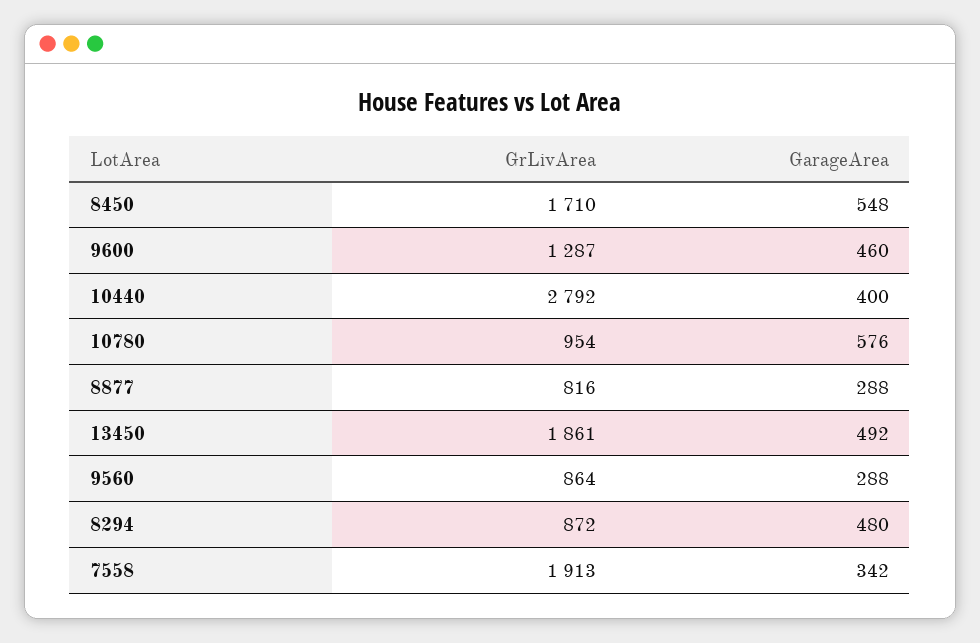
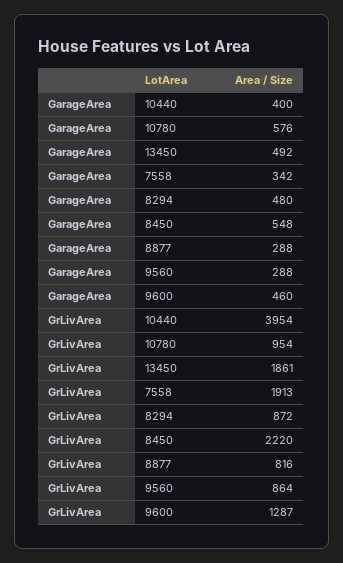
  {
    "GrLivArea": {
-     "8450": 1710,
+     "8450": 2220,
      "9600": 1287,
-     "10440": 2792,
+     "10440": 3954,
      "10780": 954,
      "8877": 816,
      "13450": 1861,
      "9560": 864,
      "8294": 872,
      "7558": 1913
    },
    "GarageArea": {
      "8450": 548,
      "9600": 460,
      "10440": 400,
      "10780": 576,
      "8877": 288,
      "13450": 492,
      "9560": 288,
      "8294": 480,
      "7558": 342
    }
  }

